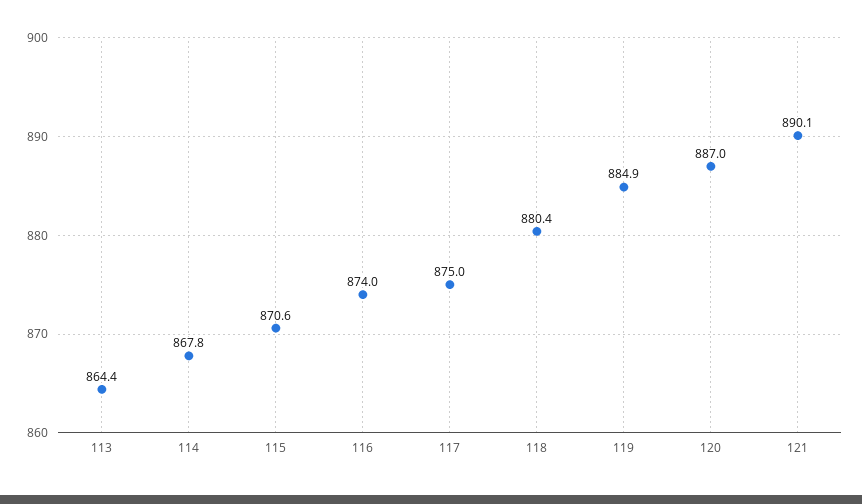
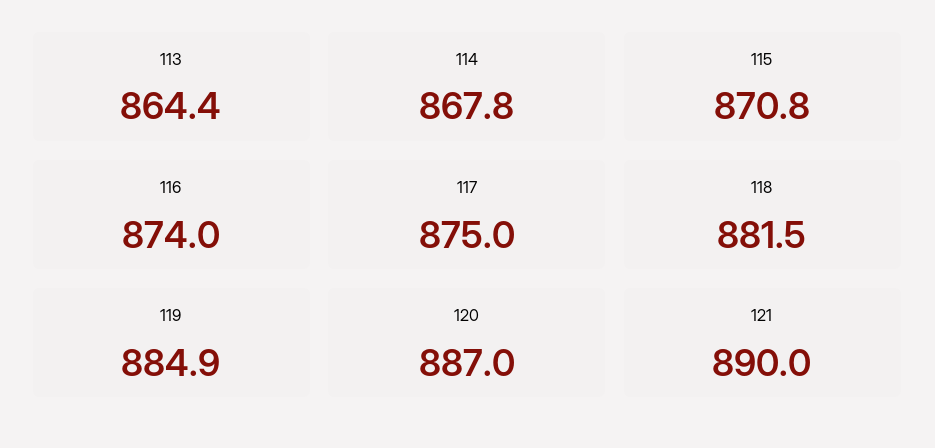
  {
    "113": 864.4,
    "114": 867.8,
-   "115": 870.6,
+   "115": 870.8,
    "116": 874,
    "117": 875,
-   "118": 880.4,
+   "118": 881.5,
    "119": 884.9,
    "120": 887,
-   "121": 890.1
+   "121": 890
  }

